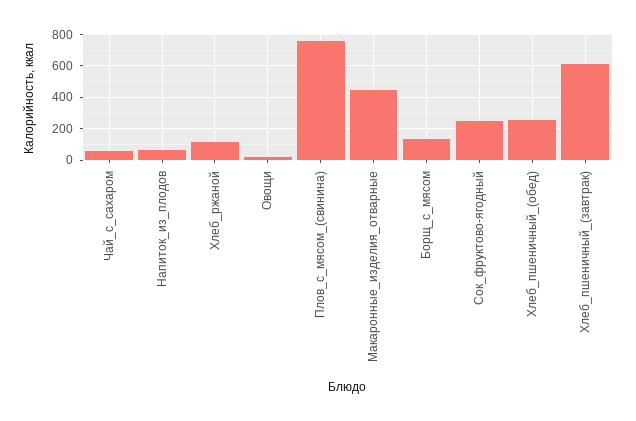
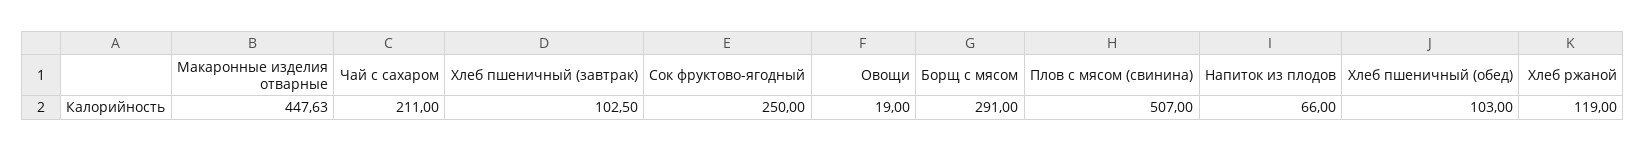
  {
-   "Чай_с_сахаром": 50,
+   "Чай_с_сахаром": 211,
    "Напиток_из_плодов": 66,
    "Хлеб_ржаной": 119,
    "Овощи": 19,
-   "Плов_с_мясом_(свинина)": 750,
+   "Плов_с_мясом_(свинина)": 507,
    "Макаронные_изделия_отварные": 447.63,
-   "Борщ_с_мясом": 150,
+   "Борщ_с_мясом": 291,
    "Сок_фруктово-ягодный": 250,
-   "Хлеб_пшеничный_(обед)": 250,
+   "Хлеб_пшеничный_(обед)": 103,
-   "Хлеб_пшеничный_(завтрак)": 600
+   "Хлеб_пшеничный_(завтрак)": 102.5
  }

